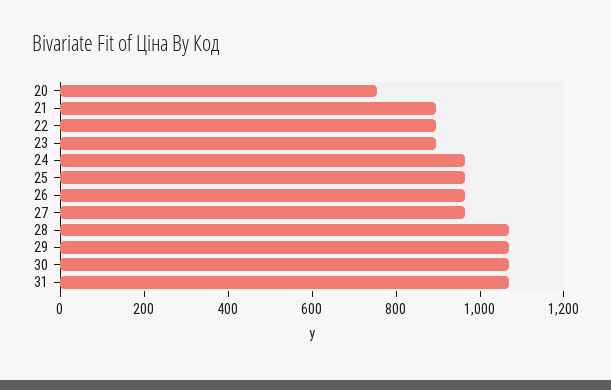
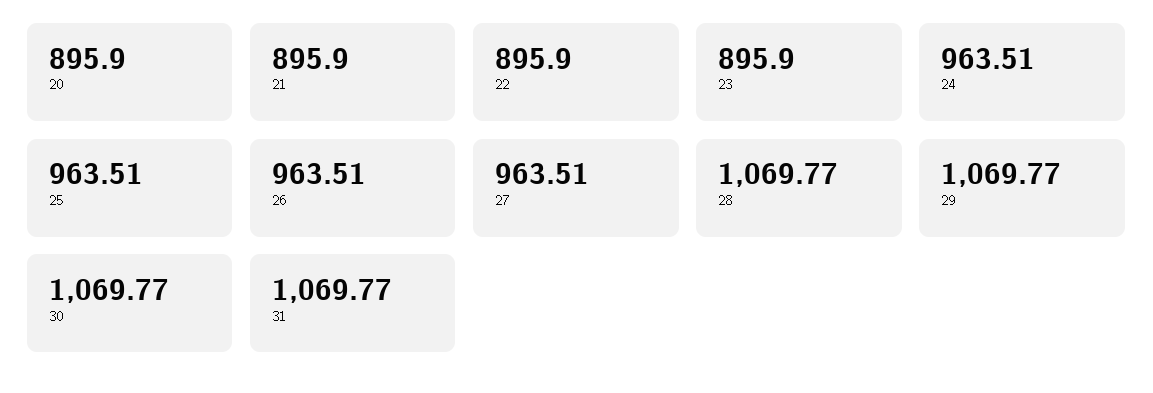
  {
-   "20": 750,
+   "20": 895.9,
    "21": 895.9,
    "22": 895.9,
    "23": 895.9,
    "24": 963.51,
    "25": 963.51,
    "26": 963.51,
    "27": 963.51,
    "28": 1069.77,
    "29": 1069.77,
    "30": 1069.77,
    "31": 1069.77
  }

